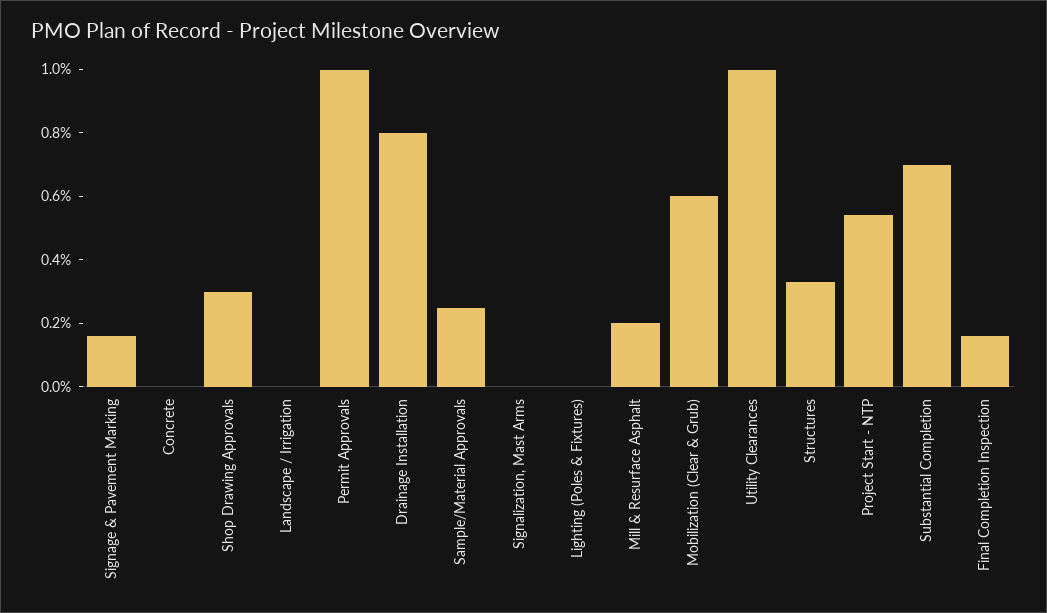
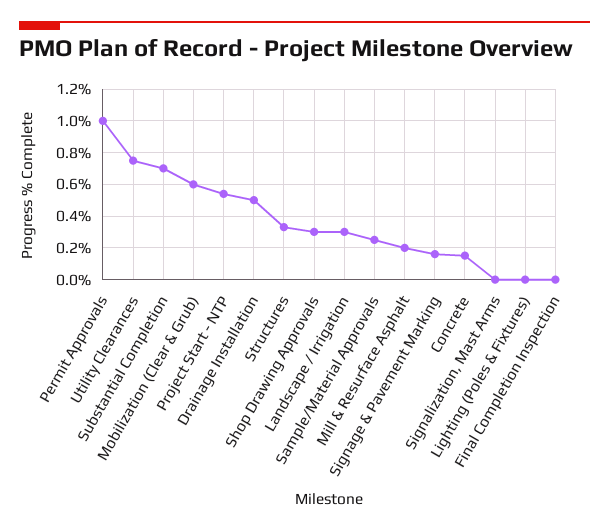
  {
    "Signage & Pavement Marking": 0.15,
-   "Concrete": 0,
+   "Concrete": 0.15,
    "Shop Drawing Approvals": 0.3,
-   "Landscape / Irrigation": 0,
+   "Landscape / Irrigation": 0.3,
    "Permit Approvals": 1,
-   "Drainage Installation": 0.8,
+   "Drainage Installation": 0.5,
    "Sample/Material Approvals": 0.25,
    "Signalization, Mast Arms": 0,
    "Lighting (Poles & Fixtures)": 0,
    "Mill & Resurface Asphalt": 0.2,
    "Mobilization (Clear & Grub)": 0.6,
-   "Utility Clearances": 1,
+   "Utility Clearances": 0.75,
    "Structures": 0.35,
    "Project Start - NTP": 0.55,
    "Substantial Completion": 0.7,
-   "Final Completion Inspection": 0.15
+   "Final Completion Inspection": 0
  }

